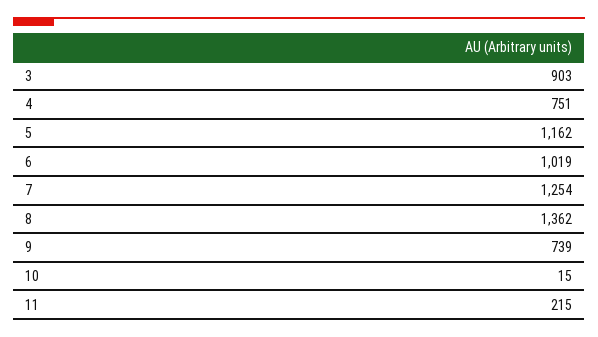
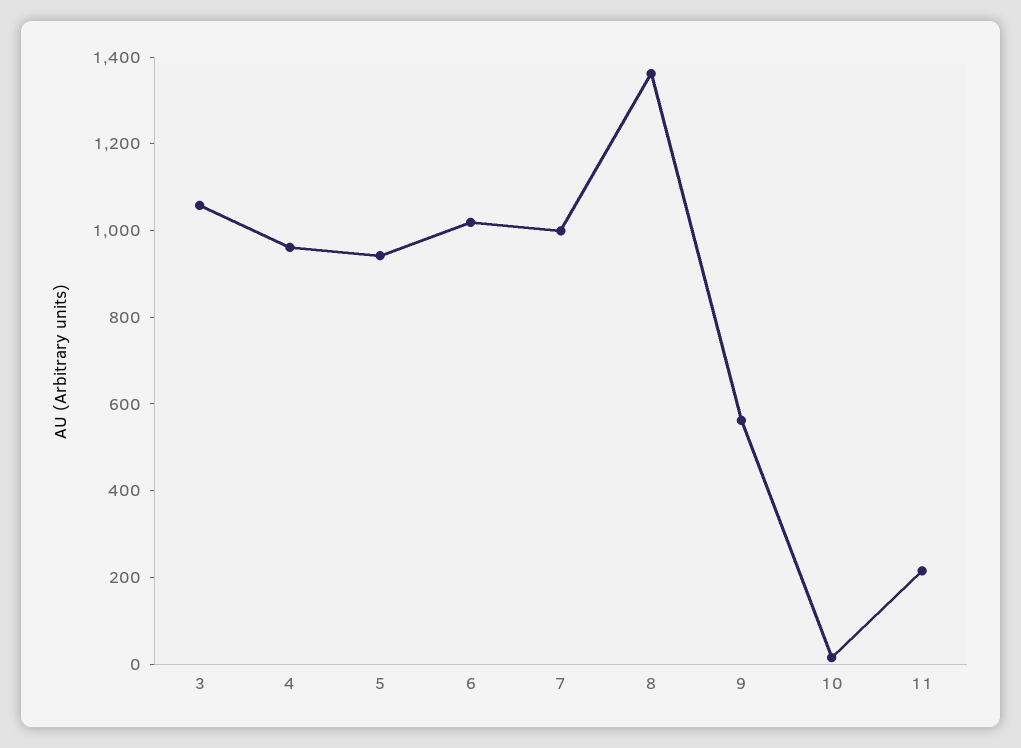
  {
-   "3": 903,
+   "3": 1050,
-   "4": 751,
+   "4": 950,
-   "5": 1162,
+   "5": 950,
    "6": 1019,
-   "7": 1254,
+   "7": 1000,
    "8": 1362,
-   "9": 739,
+   "9": 550,
    "10": 15,
    "11": 215
  }

